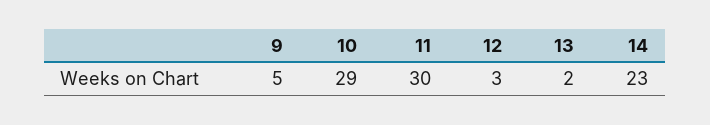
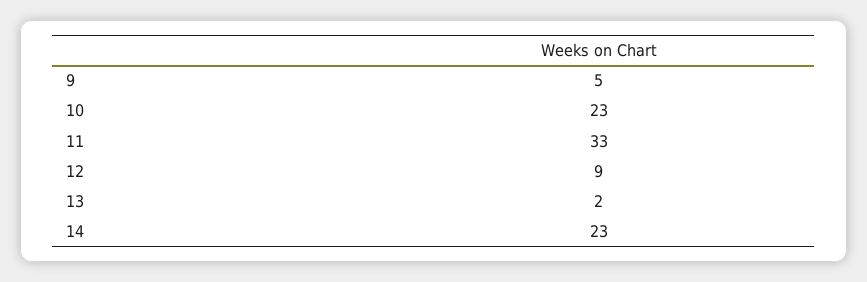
  {
    "9": 5,
-   "10": 29,
+   "10": 23,
-   "11": 30,
+   "11": 33,
-   "12": 3,
+   "12": 9,
    "13": 2,
    "14": 23
  }

